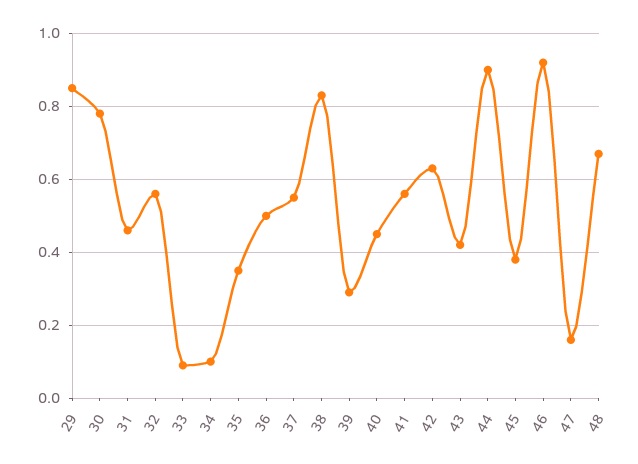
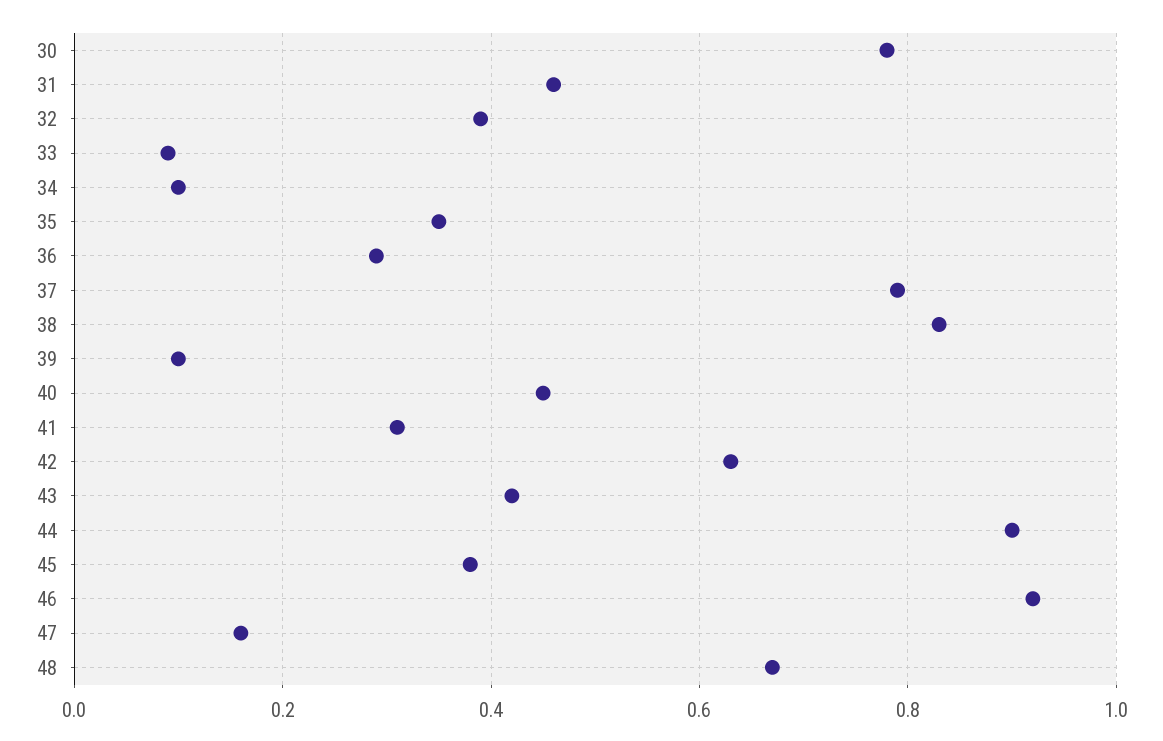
  {
-   "29": 0.85,
    "30": 0.8,
    "31": 0.45,
-   "32": 0.55,
+   "32": 0.4,
    "33": 0.1,
    "34": 0.1,
    "35": 0.35,
-   "36": 0.5,
+   "36": 0.3,
-   "37": 0.55,
+   "37": 0.8,
    "38": 0.85,
-   "39": 0.3,
+   "39": 0.1,
    "40": 0.45,
-   "41": 0.55,
+   "41": 0.3,
    "42": 0.65,
    "43": 0.4,
    "44": 0.9,
    "45": 0.4,
    "46": 0.9,
    "47": 0.15,
    "48": 0.65
  }

